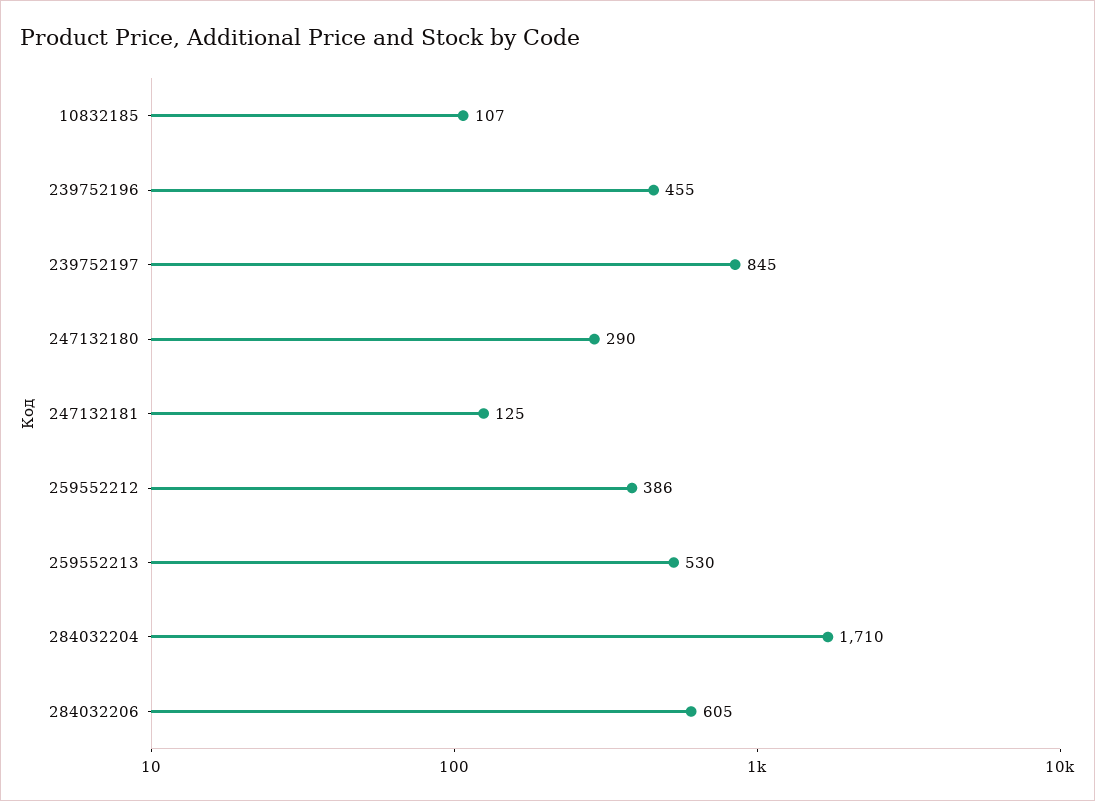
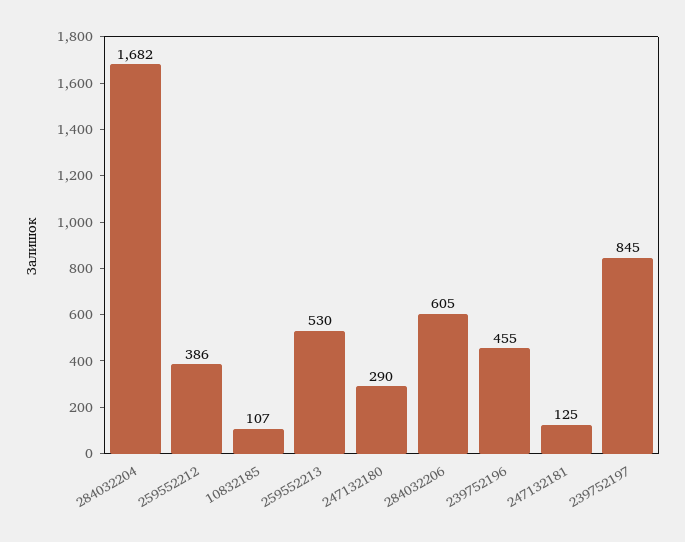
  {
    "10832185": 107,
    "239752196": 455,
    "239752197": 845,
    "247132180": 290,
    "247132181": 125,
    "259552212": 386,
    "259552213": 530,
-   "284032204": 1710,
+   "284032204": 1682,
    "284032206": 605
  }

